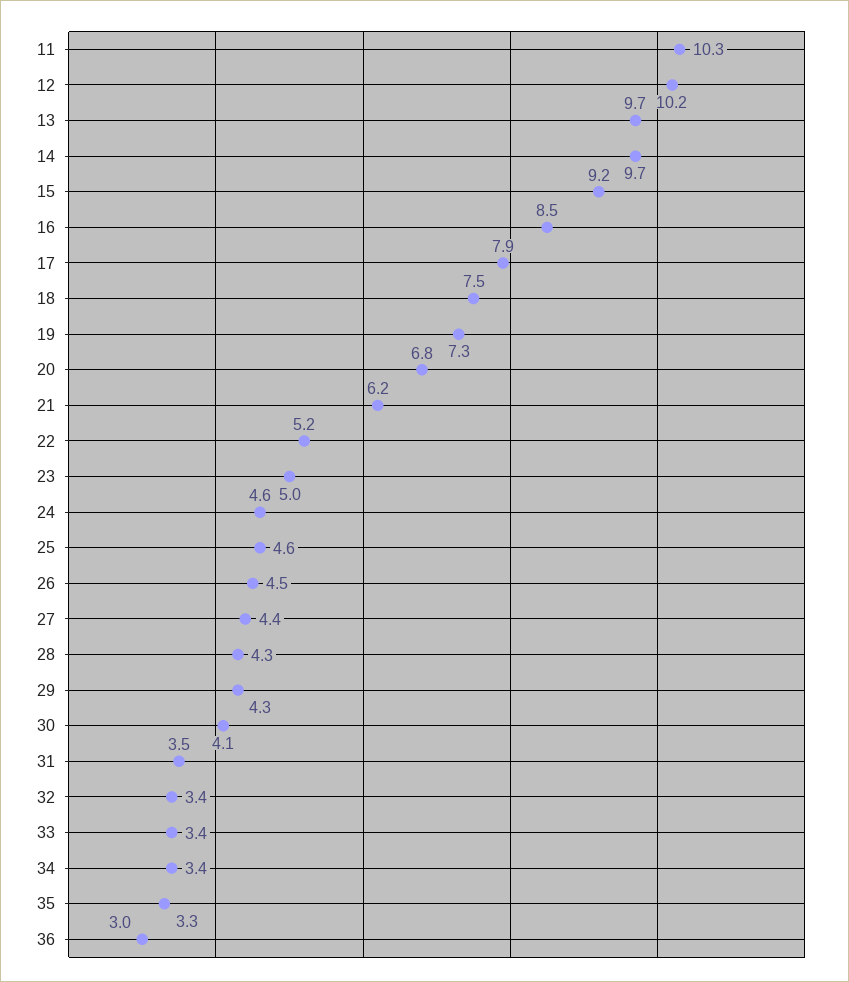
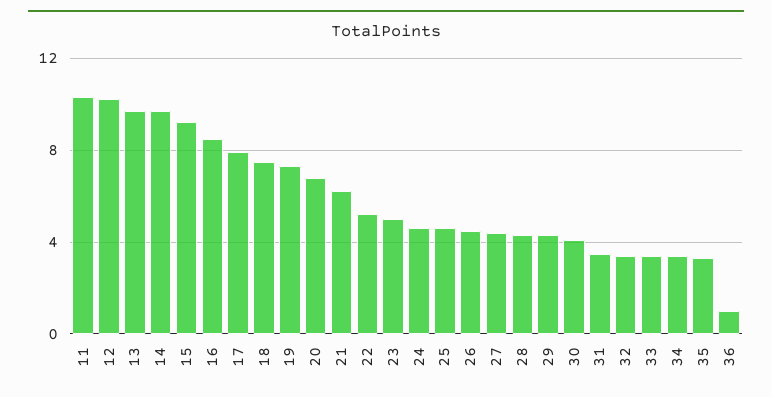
  {
    "11": 10.3,
    "12": 10.2,
    "13": 9.7,
    "14": 9.7,
    "15": 9.2,
    "16": 8.5,
    "17": 7.9,
    "18": 7.5,
    "19": 7.3,
    "20": 6.8,
    "21": 6.2,
    "22": 5.2,
    "23": 5,
    "24": 4.6,
    "25": 4.6,
    "26": 4.5,
    "27": 4.4,
    "28": 4.3,
    "29": 4.3,
    "30": 4.1,
    "31": 3.5,
    "32": 3.4,
    "33": 3.4,
    "34": 3.4,
    "35": 3.3,
-   "36": 3
+   "36": 1
  }

